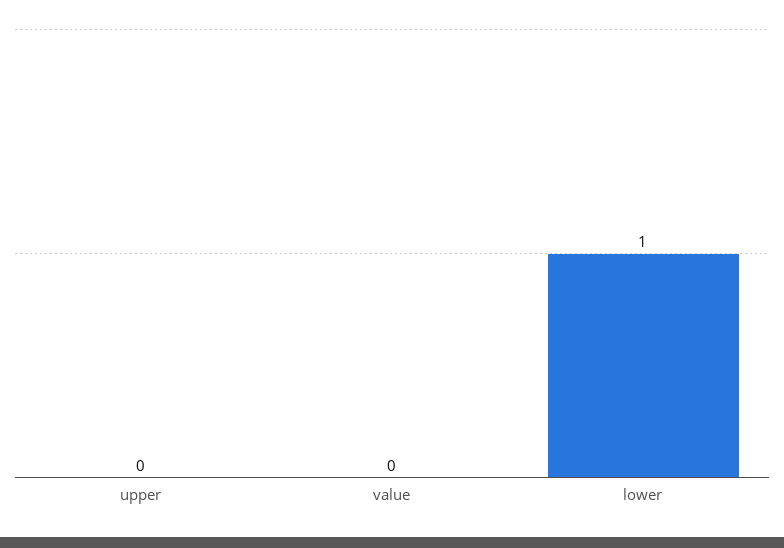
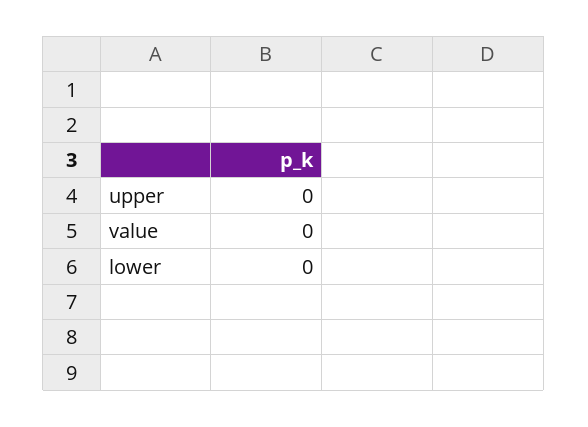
  {
    "upper": 0,
    "value": 0,
-   "lower": 1
+   "lower": 0
  }

